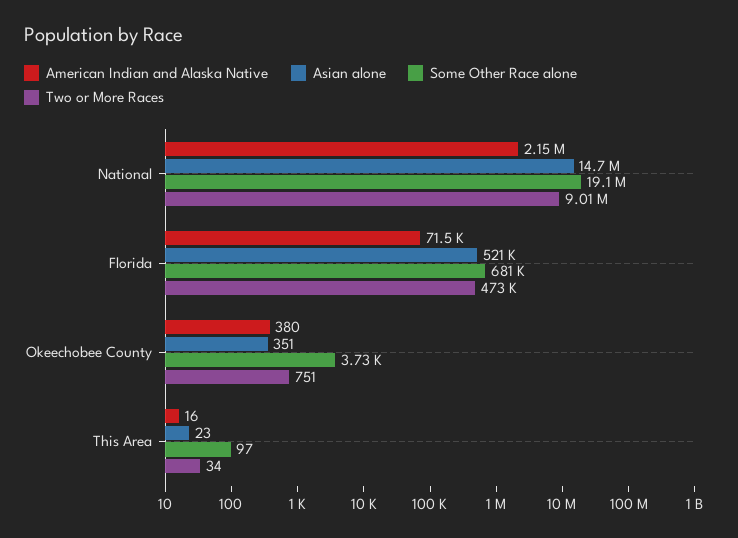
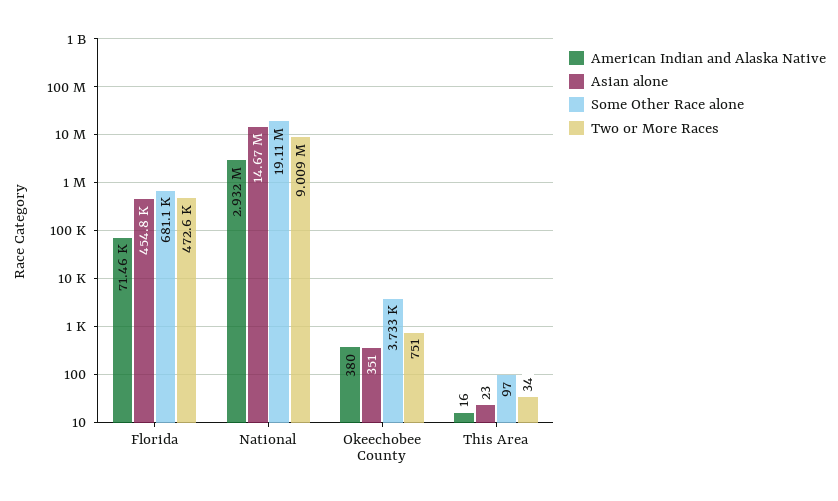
  {
    "American Indian and Alaska Native": {
-     "National": 2150000,
+     "National": 2932000,
      "Florida": 71460,
      "Okeechobee County": 380,
      "This Area": 16
    },
    "Asian alone": {
      "National": 14670000,
-     "Florida": 521000,
+     "Florida": 454800,
      "Okeechobee County": 351,
      "This Area": 23
    },
    "Some Other Race alone": {
      "National": 19110000,
      "Florida": 681100,
      "Okeechobee County": 3733,
      "This Area": 97
    },
    "Two or More Races": {
      "National": 9009000,
      "Florida": 472600,
      "Okeechobee County": 751,
      "This Area": 34
    }
  }

